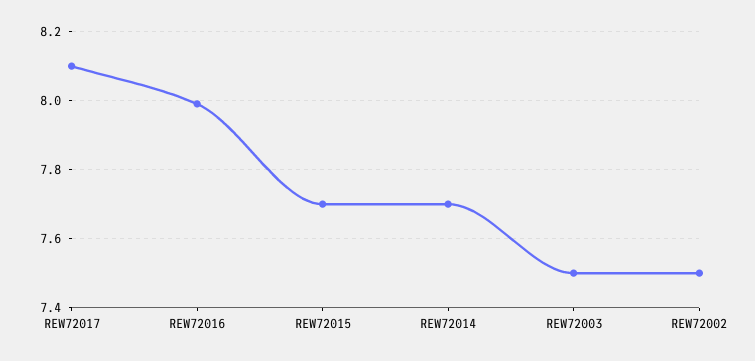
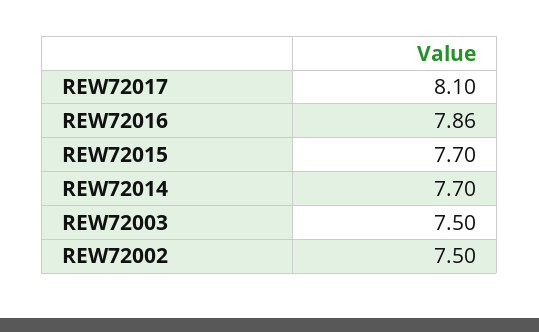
  {
    "REW72017": 8.1,
-   "REW72016": 8,
+   "REW72016": 7.86,
    "REW72015": 7.7,
    "REW72014": 7.7,
    "REW72003": 7.5,
    "REW72002": 7.5
  }

